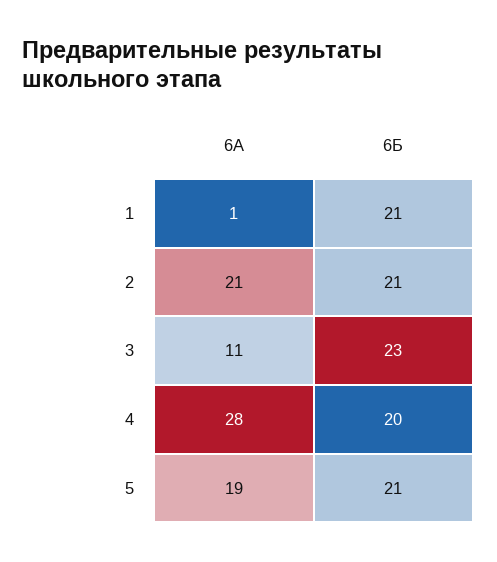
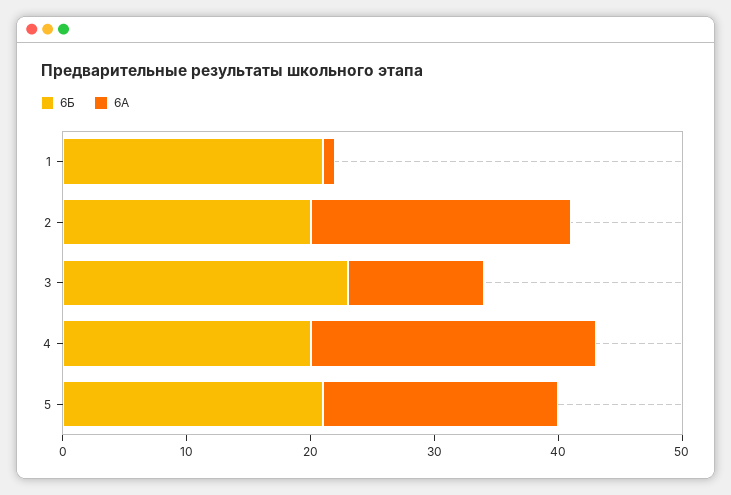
  {
    "6А": {
      "1": 1,
      "2": 21,
      "3": 11,
-     "4": 28,
+     "4": 23,
      "5": 19
    },
    "6Б": {
      "1": 21,
-     "2": 21,
+     "2": 20,
      "3": 23,
      "4": 20,
      "5": 21
    }
  }

